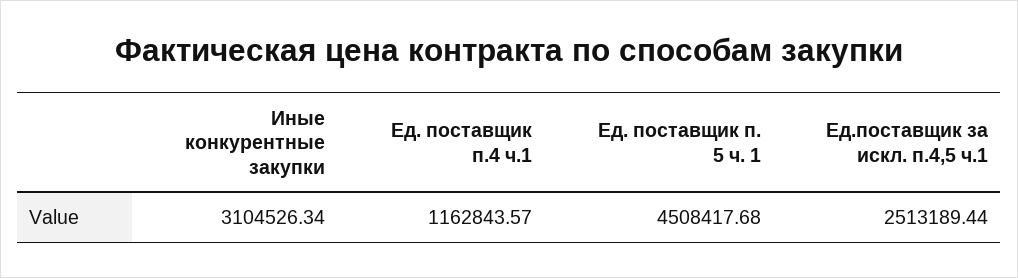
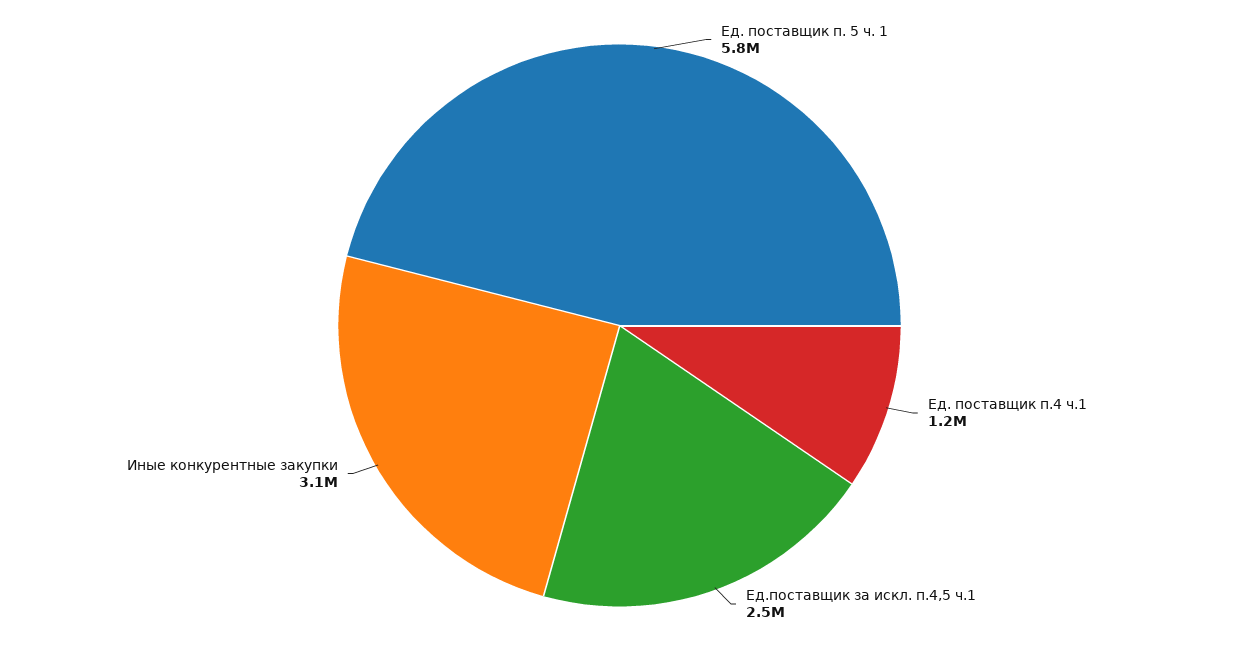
  {
    "Иные конкурентные закупки": 3104526.34,
    "Ед. поставщик п.4 ч.1": 1162843.57,
-   "Ед. поставщик п. 5 ч. 1": 4508417.68,
+   "Ед. поставщик п. 5 ч. 1": 5800000,
    "Ед.поставщик за искл. п.4,5 ч.1": 2513189.44
  }

